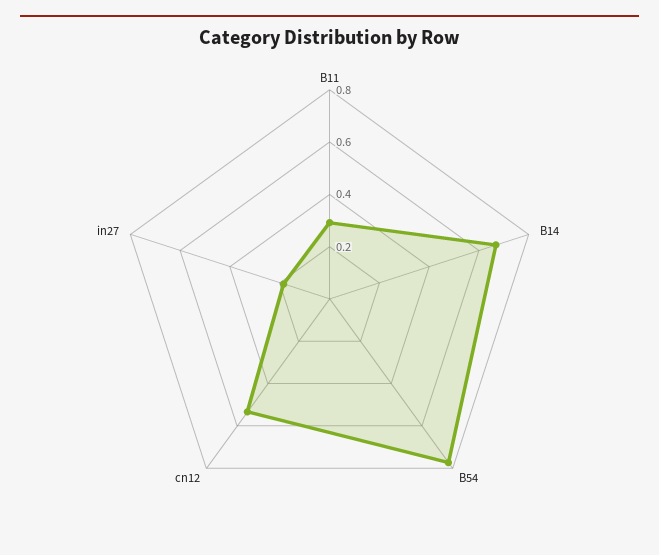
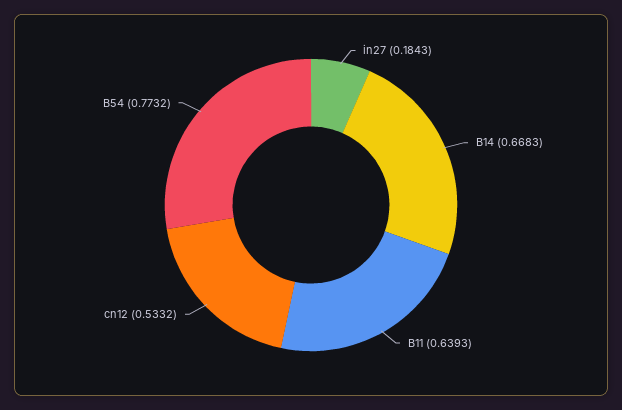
  {
-   "B11": 0.3,
+   "B11": 0.6393,
    "B14": 0.6683,
    "B54": 0.7732,
    "cn12": 0.5332,
    "in27": 0.1843
  }

